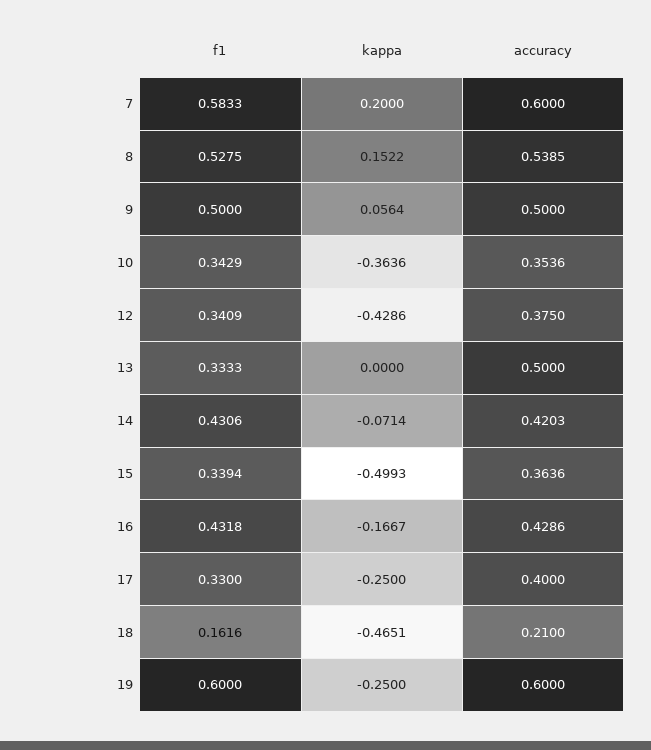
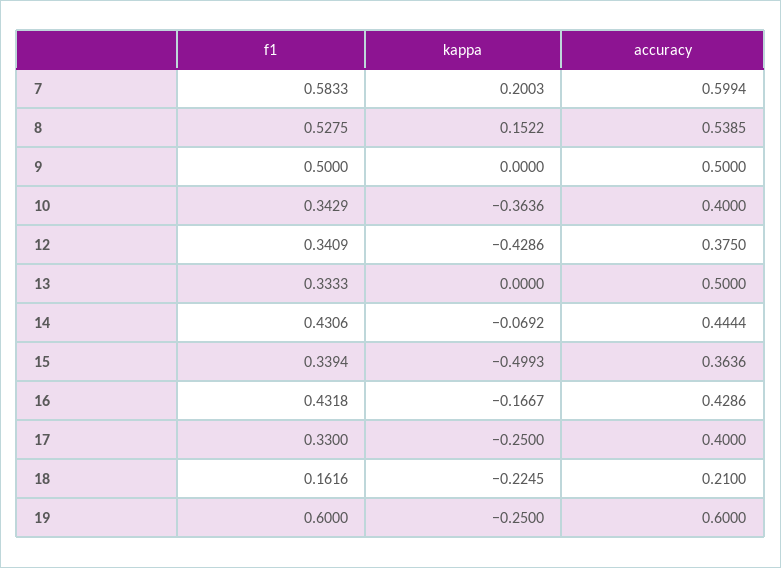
  {
    "f1": {
      "7": 0.5833,
      "8": 0.5275,
      "9": 0.5,
      "10": 0.3429,
      "12": 0.3409,
      "13": 0.3333,
      "14": 0.4306,
      "15": 0.3394,
      "16": 0.4318,
      "17": 0.33,
      "18": 0.1616,
      "19": 0.6
    },
    "kappa": {
-     "7": 0.2,
+     "7": 0.2003,
      "8": 0.1522,
-     "9": 0.0564,
+     "9": 0,
      "10": -0.3636,
      "12": -0.4286,
      "13": 0,
-     "14": -0.0714,
+     "14": -0.0692,
      "15": -0.4993,
      "16": -0.1667,
      "17": -0.25,
-     "18": -0.4651,
+     "18": -0.2245,
      "19": -0.25
    },
    "accuracy": {
-     "7": 0.6,
+     "7": 0.5994,
      "8": 0.5385,
      "9": 0.5,
-     "10": 0.3536,
+     "10": 0.4,
      "12": 0.375,
      "13": 0.5,
-     "14": 0.4203,
+     "14": 0.4444,
      "15": 0.3636,
      "16": 0.4286,
      "17": 0.4,
      "18": 0.21,
      "19": 0.6
    }
  }

